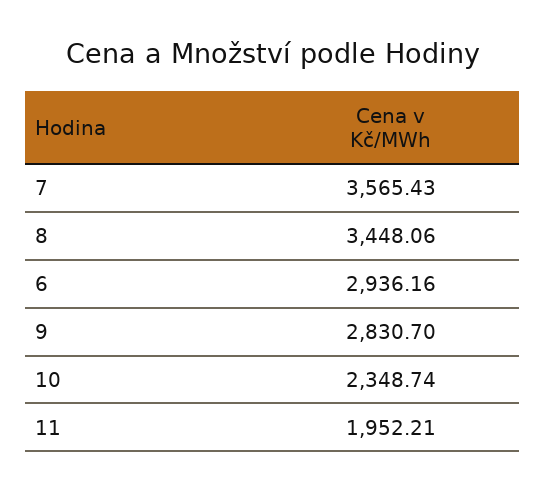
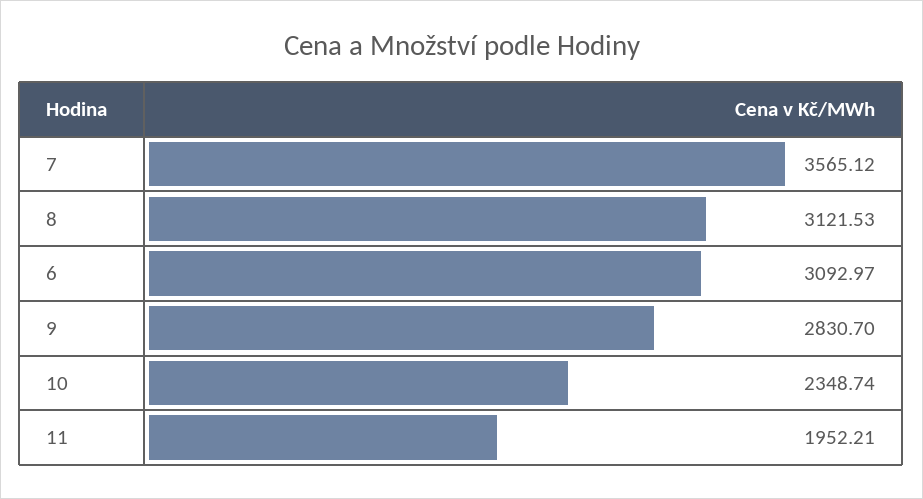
  {
-   "7": 3565.43,
+   "7": 3565.12,
-   "8": 3448.06,
+   "8": 3121.53,
-   "6": 2936.16,
+   "6": 3092.97,
    "9": 2830.7,
    "10": 2348.74,
    "11": 1952.21
  }

